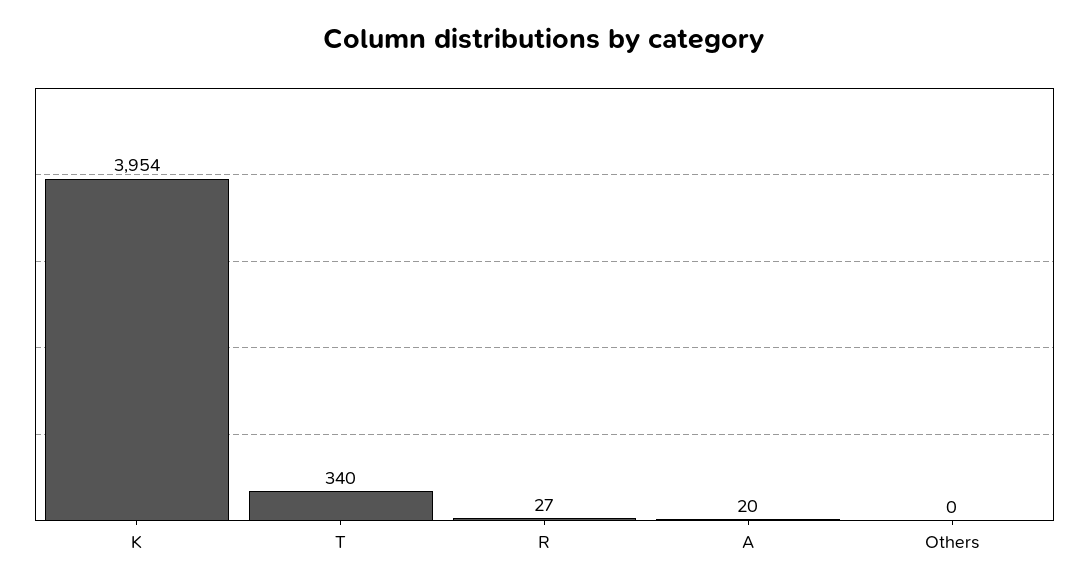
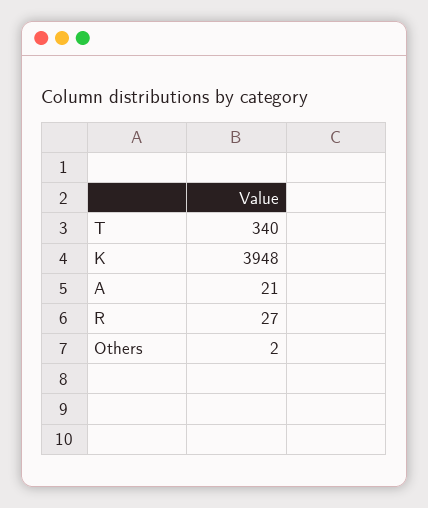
  {
-   "K": 3954,
+   "K": 3948,
    "T": 340,
    "R": 27,
-   "A": 20,
+   "A": 21,
-   "Others": 0
+   "Others": 2
  }

